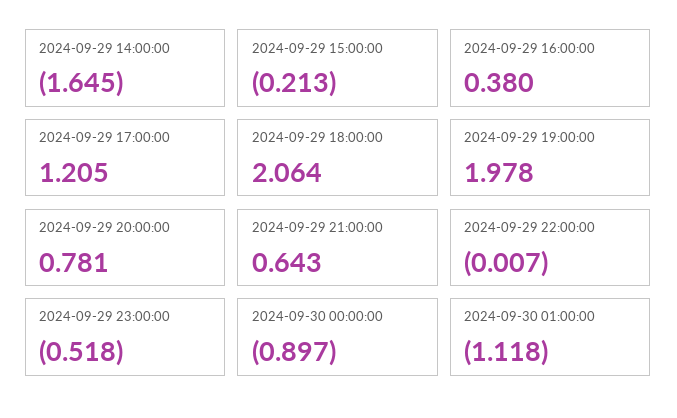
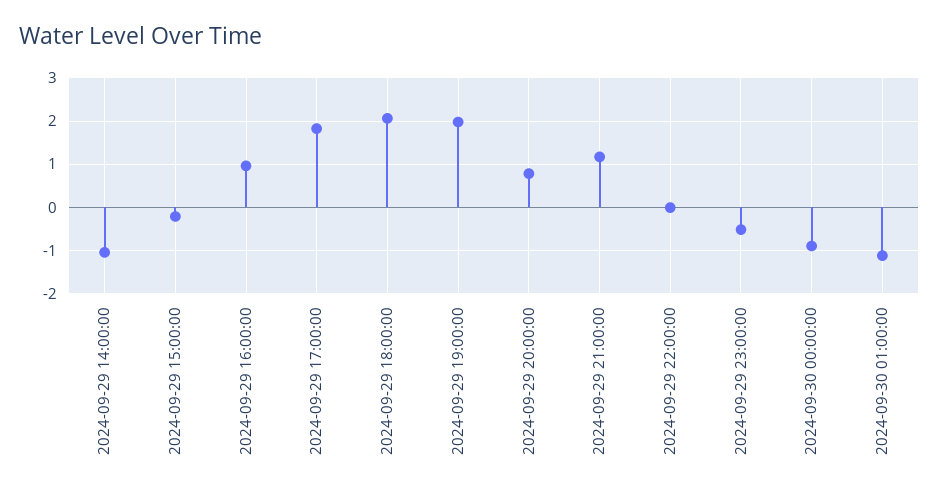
  {
-   "2024-09-29 14:00:00": -1.645,
+   "2024-09-29 14:00:00": -1,
    "2024-09-29 15:00:00": -0.213,
-   "2024-09-29 16:00:00": 0.38,
+   "2024-09-29 16:00:00": 1,
-   "2024-09-29 17:00:00": 1.205,
+   "2024-09-29 17:00:00": 1.8,
    "2024-09-29 18:00:00": 2.064,
    "2024-09-29 19:00:00": 1.978,
    "2024-09-29 20:00:00": 0.781,
-   "2024-09-29 21:00:00": 0.643,
+   "2024-09-29 21:00:00": 1.2,
    "2024-09-29 22:00:00": -0.007,
    "2024-09-29 23:00:00": -0.518,
    "2024-09-30 00:00:00": -0.897,
    "2024-09-30 01:00:00": -1.118
  }

